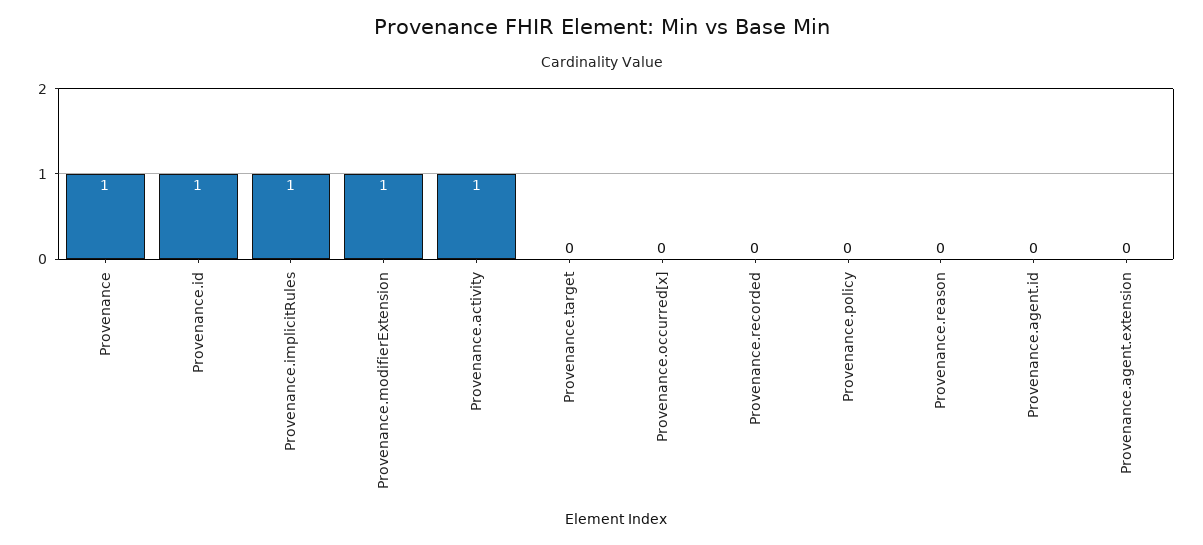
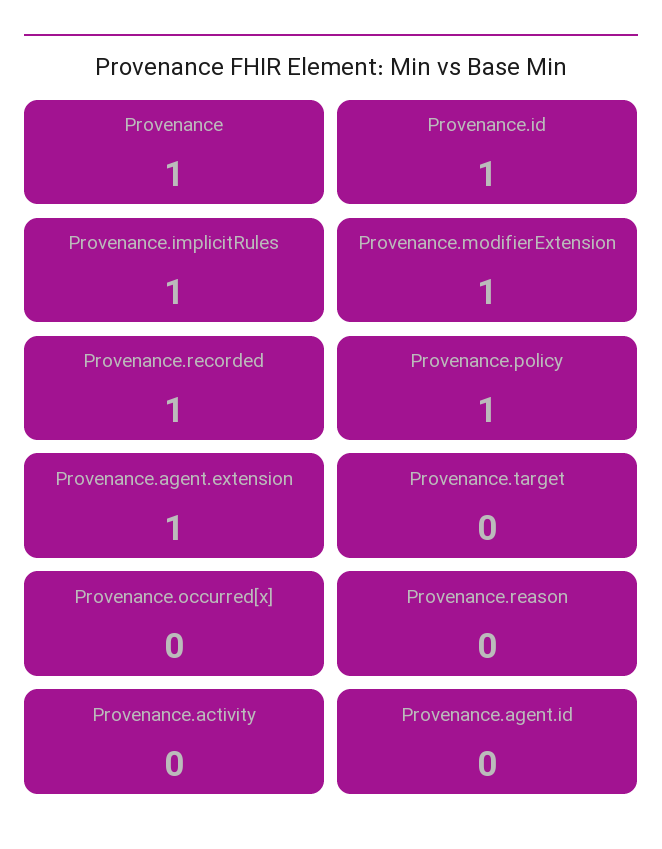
  {
    "Provenance": 1,
    "Provenance.id": 1,
    "Provenance.implicitRules": 1,
    "Provenance.modifierExtension": 1,
-   "Provenance.activity": 1,
+   "Provenance.activity": 0,
    "Provenance.target": 0,
    "Provenance.occurred[x]": 0,
-   "Provenance.recorded": 0,
+   "Provenance.recorded": 1,
-   "Provenance.policy": 0,
+   "Provenance.policy": 1,
    "Provenance.reason": 0,
    "Provenance.agent.id": 0,
-   "Provenance.agent.extension": 0
+   "Provenance.agent.extension": 1
  }

